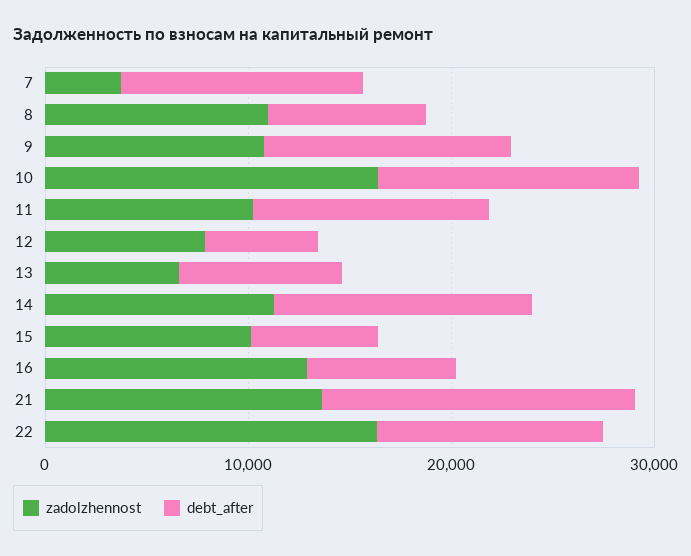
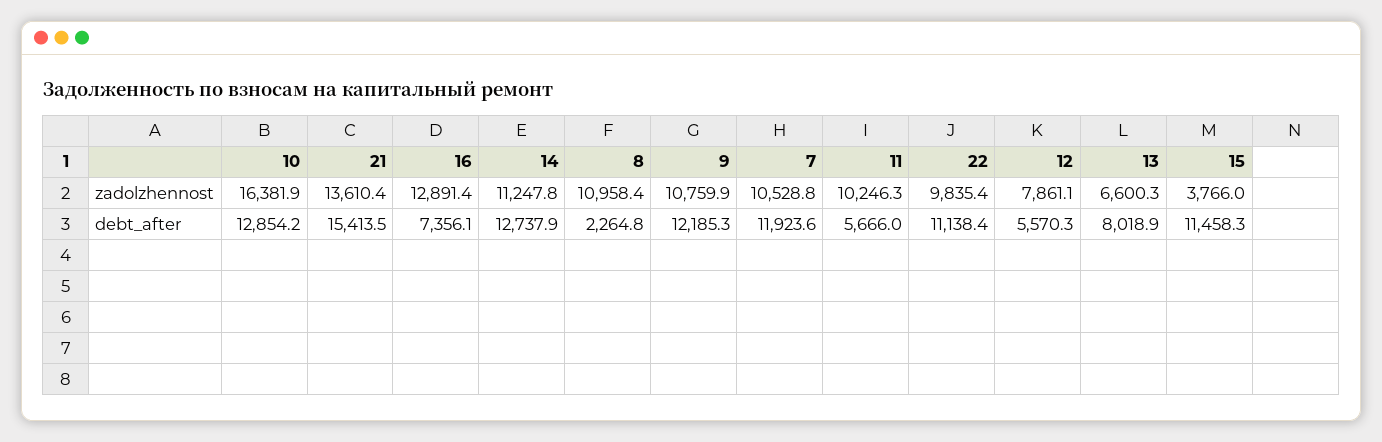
  {
    "zadolzhennost": {
-     "7": 4000,
+     "7": 10528.8,
      "8": 10958.4,
      "9": 10759.9,
      "10": 16381.9,
      "11": 10246.3,
      "12": 7861.1,
      "13": 6600.3,
      "14": 11247.8,
-     "15": 10000,
+     "15": 3766,
      "16": 12891.4,
      "21": 13610.4,
-     "22": 16000
+     "22": 9835.4
    },
    "debt_after": {
      "7": 11923.6,
-     "8": 8000,
+     "8": 2264.8,
      "9": 12185.3,
      "10": 12854.2,
-     "11": 12000,
+     "11": 5666,
      "12": 5570.3,
      "13": 8018.9,
      "14": 12737.9,
-     "15": 6000,
+     "15": 11458.3,
      "16": 7356.1,
      "21": 15413.5,
      "22": 11138.4
    }
  }

